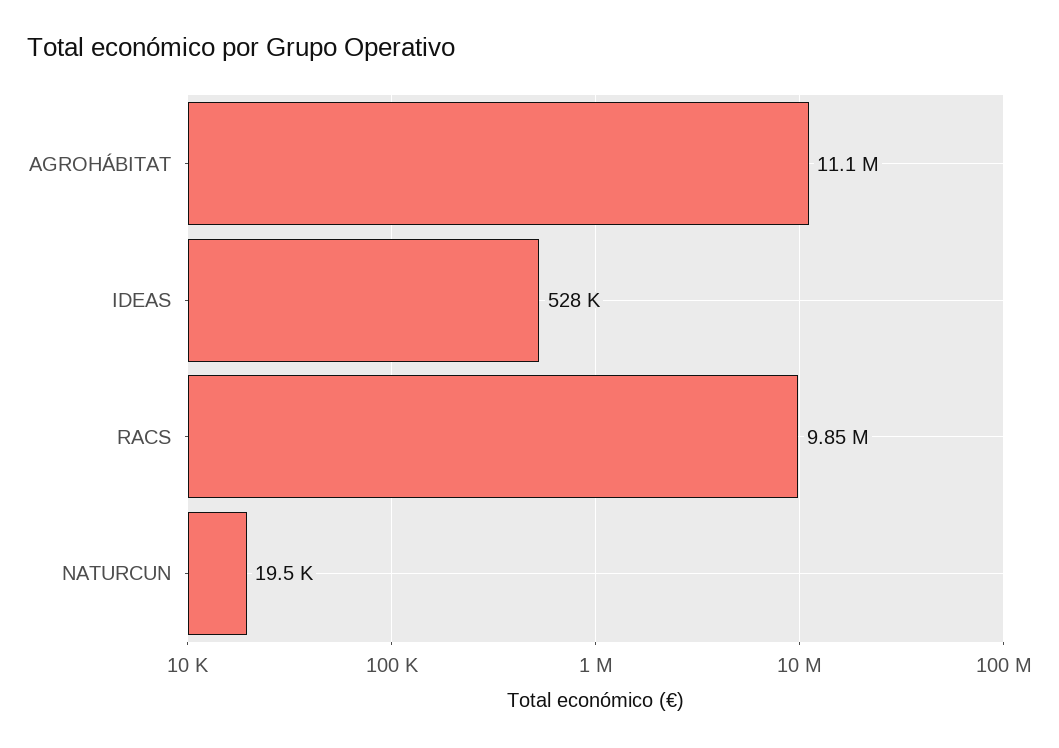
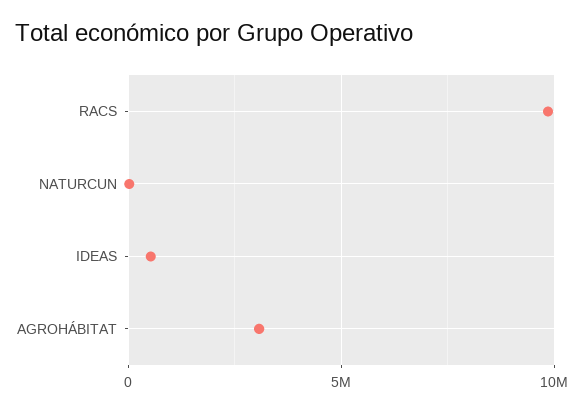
  {
-   "AGROHÁBITAT": 11100000,
+   "AGROHÁBITAT": 3000000,
    "IDEAS": 528000,
    "RACS": 9850000,
    "NATURCUN": 19500
  }

